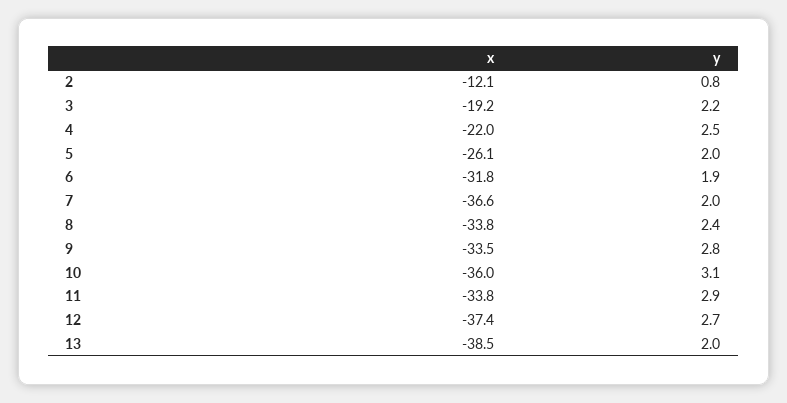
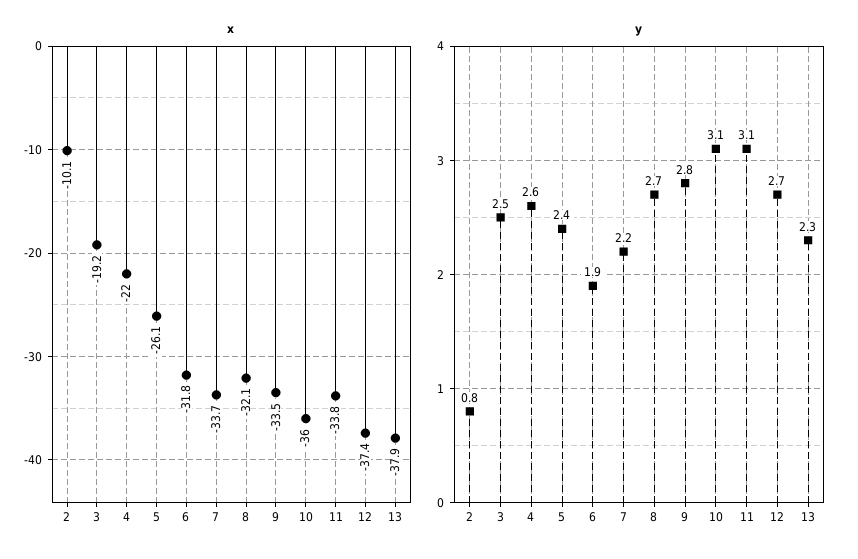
  {
    "x": {
-     "2": -12.1,
+     "2": -10.1,
      "3": -19.2,
      "4": -22,
      "5": -26.1,
      "6": -31.8,
-     "7": -36.6,
+     "7": -33.7,
-     "8": -33.8,
+     "8": -32.1,
      "9": -33.5,
      "10": -36,
      "11": -33.8,
      "12": -37.4,
-     "13": -38.5
+     "13": -37.9
    },
    "y": {
      "2": 0.8,
-     "3": 2.2,
+     "3": 2.5,
-     "4": 2.5,
+     "4": 2.6,
-     "5": 2,
+     "5": 2.4,
      "6": 1.9,
-     "7": 2,
+     "7": 2.2,
-     "8": 2.4,
+     "8": 2.7,
      "9": 2.8,
      "10": 3.1,
-     "11": 2.9,
+     "11": 3.1,
      "12": 2.7,
-     "13": 2
+     "13": 2.3
    }
  }

